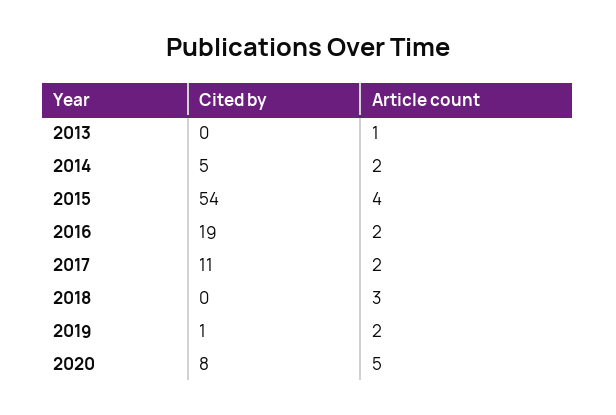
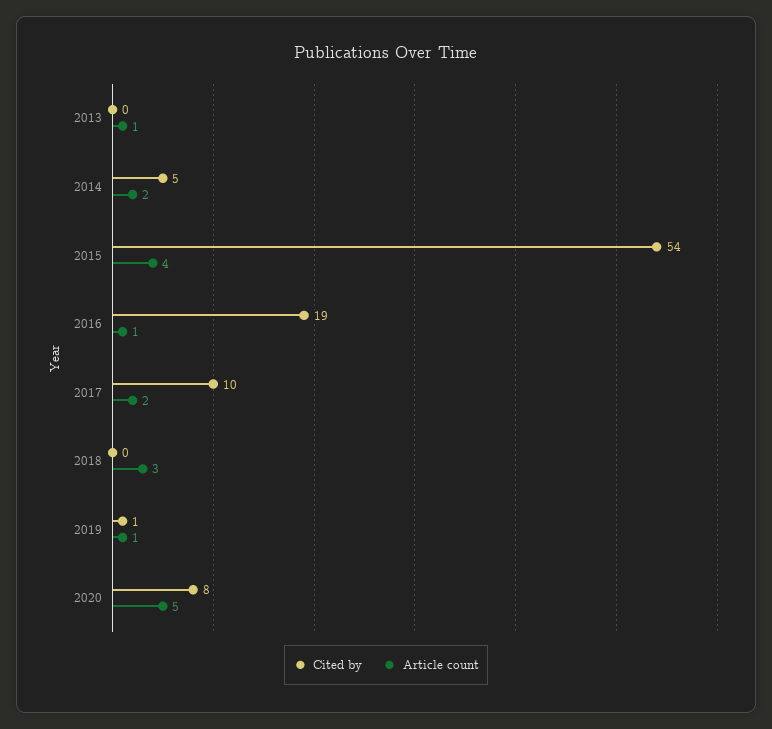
  {
    "Cited by": {
      "2013": 0,
      "2014": 5,
      "2015": 54,
      "2016": 19,
-     "2017": 11,
+     "2017": 10,
      "2018": 0,
      "2019": 1,
      "2020": 8
    },
    "Article count": {
      "2013": 1,
      "2014": 2,
      "2015": 4,
-     "2016": 2,
+     "2016": 1,
      "2017": 2,
      "2018": 3,
-     "2019": 2,
+     "2019": 1,
      "2020": 5
    }
  }

